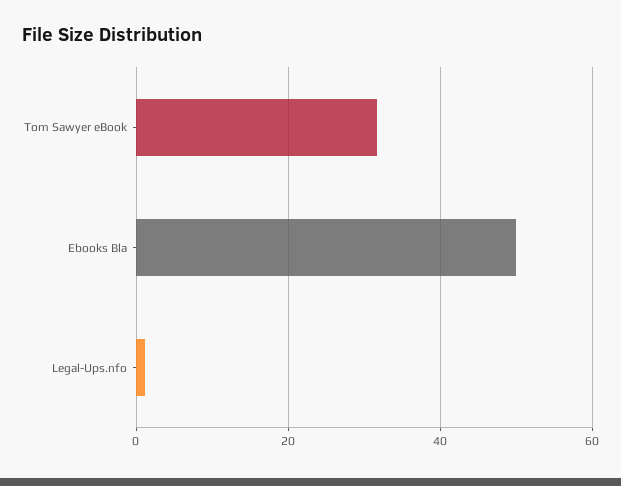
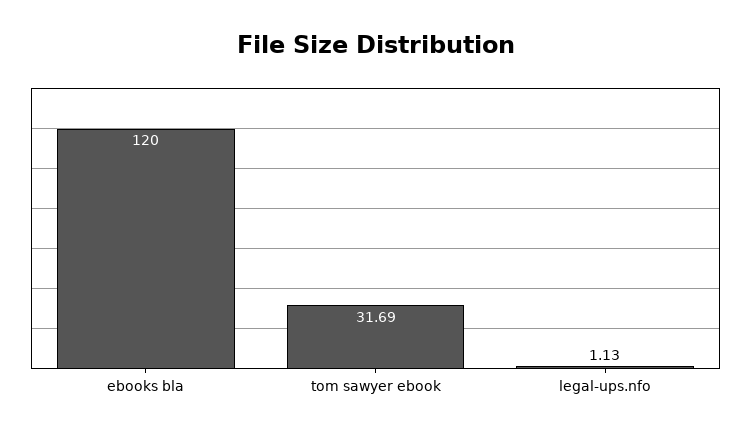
  {
    "Tom Sawyer eBook": 31.69,
-   "Ebooks Bla": 50,
+   "Ebooks Bla": 120,
    "Legal-Ups.nfo": 1.13
  }

